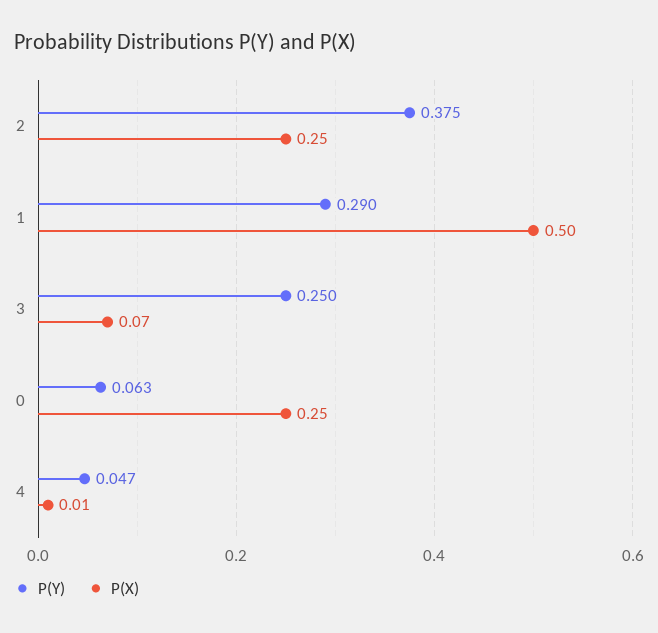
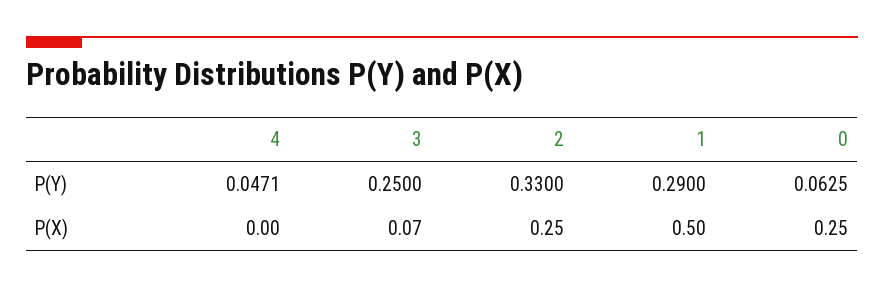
  {
    "P(Y)": {
-     "2": 0.375,
+     "2": 0.33,
      "1": 0.29,
      "3": 0.25,
      "0": 0.0625,
      "4": 0.0471
    },
    "P(X)": {
      "2": 0.25,
      "1": 0.5,
      "3": 0.07,
      "0": 0.25,
-     "4": 0.01
+     "4": 0
    }
  }

